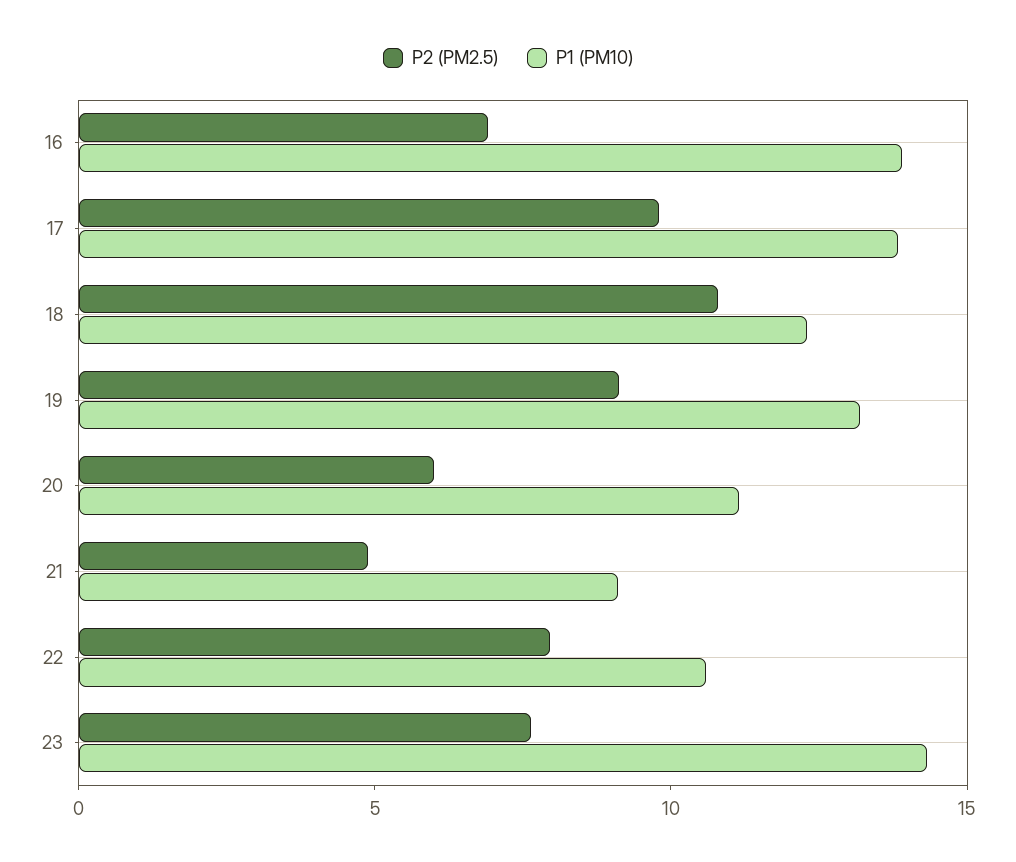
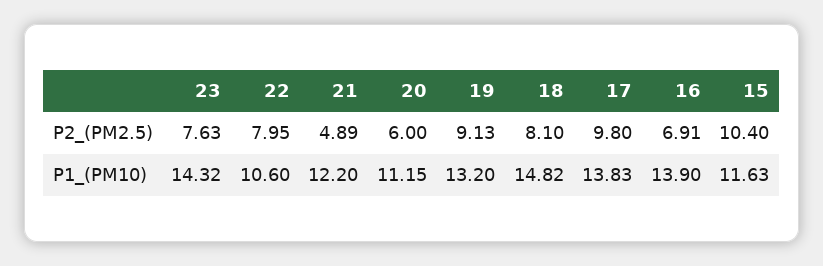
  {
    "P2 (PM2.5)": {
      "16": 6.91,
      "17": 9.8,
-     "18": 11,
+     "18": 8.1,
      "19": 9.13,
      "20": 6,
      "21": 4.89,
      "22": 7.95,
-     "23": 7.63
+     "23": 7.63,
+     "15": 10.4
    },
    "P1 (PM10)": {
      "16": 13.9,
      "17": 13.83,
-     "18": 12,
+     "18": 14.82,
      "19": 13.2,
      "20": 11.15,
-     "21": 9,
+     "21": 12.2,
      "22": 10.6,
-     "23": 14.32
+     "23": 14.32,
+     "15": 11.63
    }
  }

